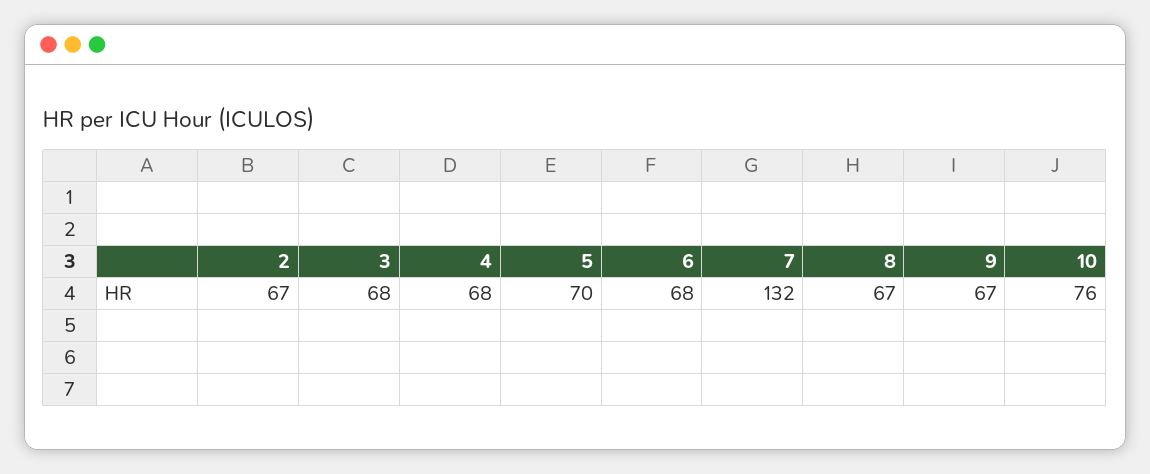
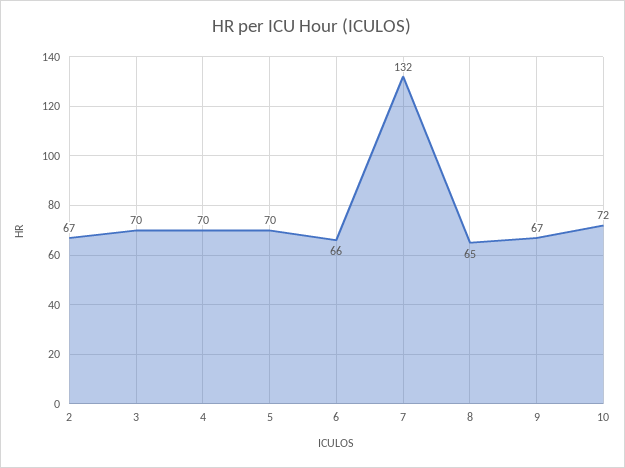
  {
    "2": 67,
-   "3": 68,
+   "3": 70,
-   "4": 68,
+   "4": 70,
    "5": 70,
-   "6": 68,
+   "6": 66,
    "7": 132,
-   "8": 67,
+   "8": 65,
    "9": 67,
-   "10": 76
+   "10": 72
  }

